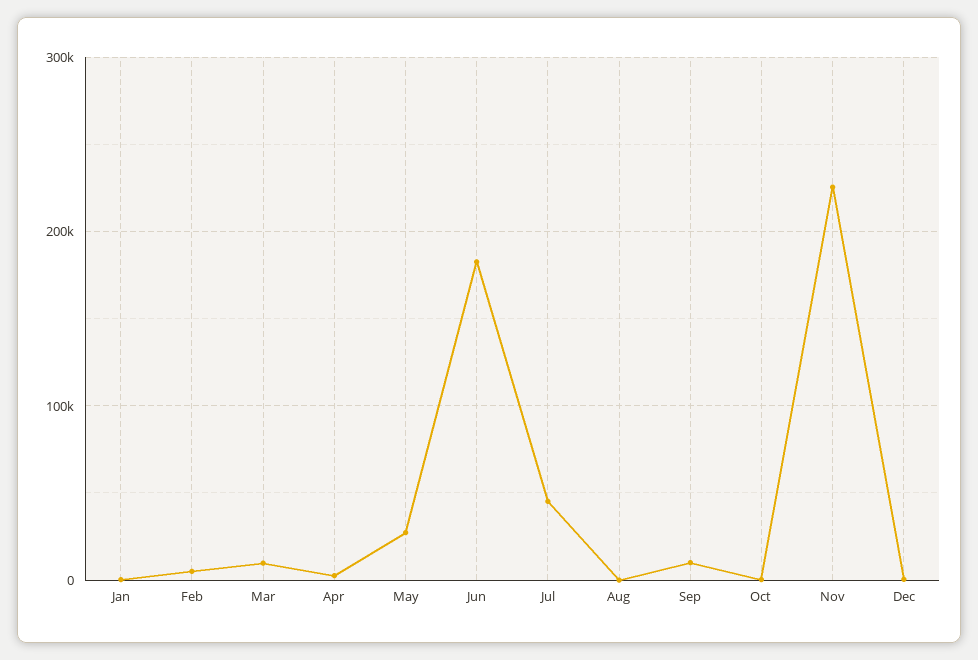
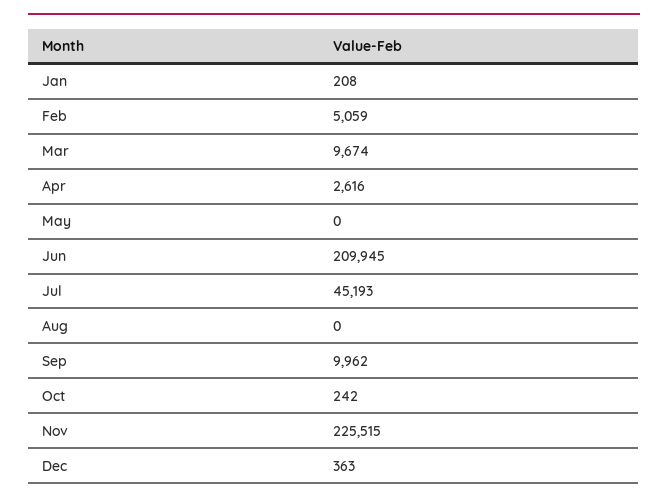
  {
    "Jan": 208,
    "Feb": 5059,
    "Mar": 9674,
    "Apr": 2616,
-   "May": 30000,
+   "May": 0,
-   "Jun": 180000,
+   "Jun": 209945,
    "Jul": 45193,
    "Aug": 0,
    "Sep": 9962,
    "Oct": 242,
    "Nov": 225515,
    "Dec": 363
  }

